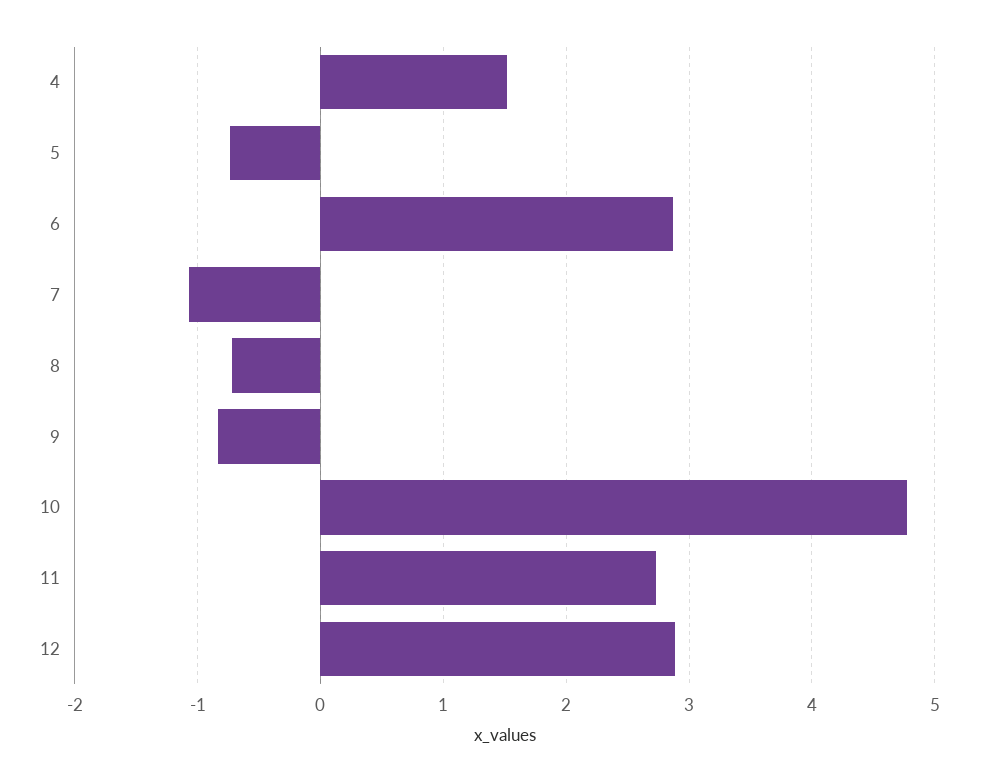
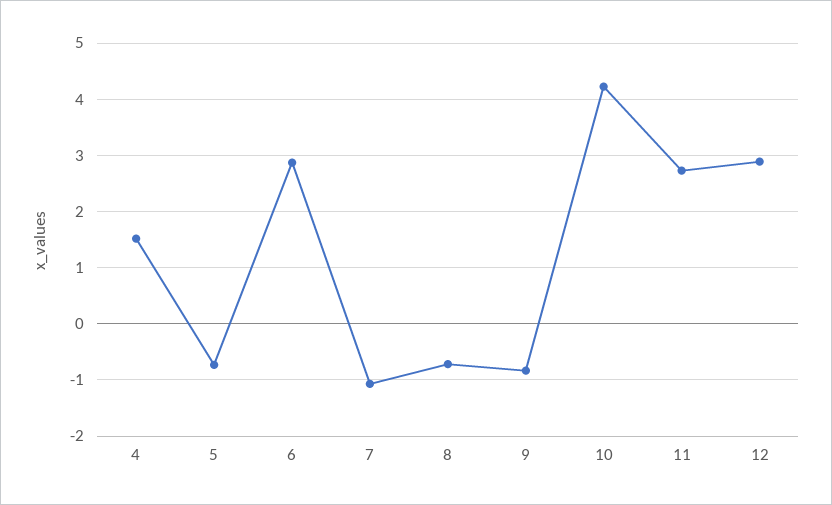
  {
    "4": 1.5,
    "5": -0.7,
    "6": 2.9,
    "7": -1.1,
    "8": -0.7,
    "9": -0.8,
-   "10": 4.8,
+   "10": 4.2,
    "11": 2.7,
    "12": 2.9
  }

